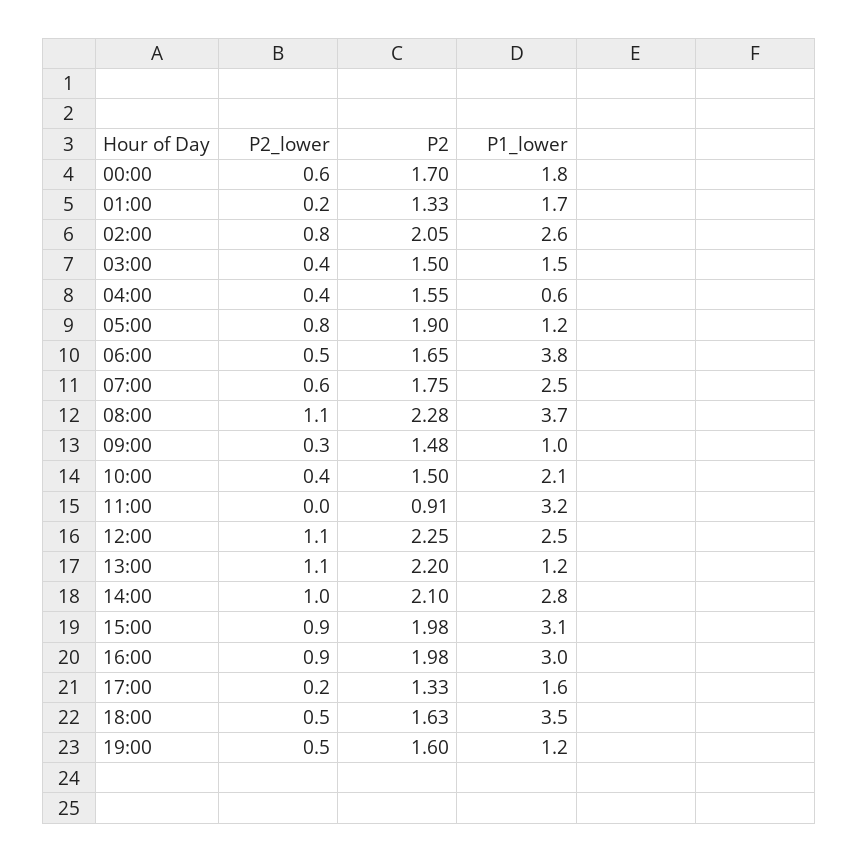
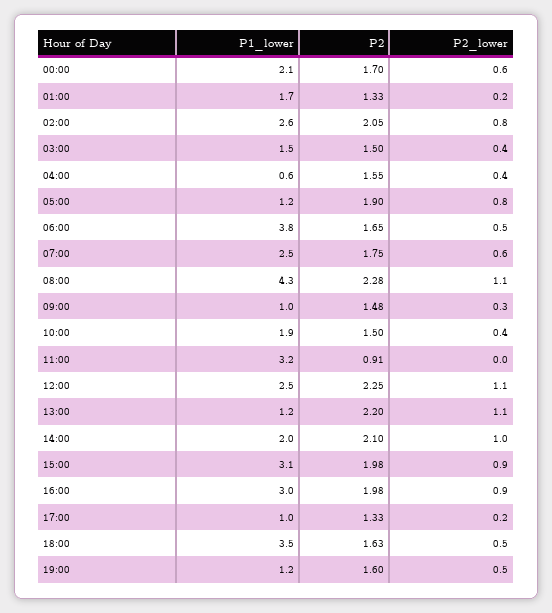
  {
    "P2_lower": {
      "00:00": 0.6,
      "01:00": 0.2,
      "02:00": 0.8,
      "03:00": 0.4,
      "04:00": 0.4,
      "05:00": 0.8,
      "06:00": 0.5,
      "07:00": 0.6,
      "08:00": 1.1,
      "09:00": 0.3,
      "10:00": 0.4,
      "11:00": 0,
      "12:00": 1.1,
      "13:00": 1.1,
      "14:00": 1,
      "15:00": 0.9,
      "16:00": 0.9,
      "17:00": 0.2,
      "18:00": 0.5,
      "19:00": 0.5
    },
    "P2": {
      "00:00": 1.7,
      "01:00": 1.33,
      "02:00": 2.05,
      "03:00": 1.5,
      "04:00": 1.55,
      "05:00": 1.9,
      "06:00": 1.65,
      "07:00": 1.75,
      "08:00": 2.28,
      "09:00": 1.48,
      "10:00": 1.5,
      "11:00": 0.91,
      "12:00": 2.25,
      "13:00": 2.2,
      "14:00": 2.1,
      "15:00": 1.98,
      "16:00": 1.98,
      "17:00": 1.33,
      "18:00": 1.63,
      "19:00": 1.6
    },
    "P1_lower": {
-     "00:00": 1.8,
+     "00:00": 2.1,
      "01:00": 1.7,
      "02:00": 2.6,
      "03:00": 1.5,
      "04:00": 0.6,
      "05:00": 1.2,
      "06:00": 3.8,
      "07:00": 2.5,
-     "08:00": 3.7,
+     "08:00": 4.3,
      "09:00": 1,
-     "10:00": 2.1,
+     "10:00": 1.9,
      "11:00": 3.2,
      "12:00": 2.5,
      "13:00": 1.2,
-     "14:00": 2.8,
+     "14:00": 2,
      "15:00": 3.1,
      "16:00": 3,
-     "17:00": 1.6,
+     "17:00": 1,
      "18:00": 3.5,
      "19:00": 1.2
    }
  }

